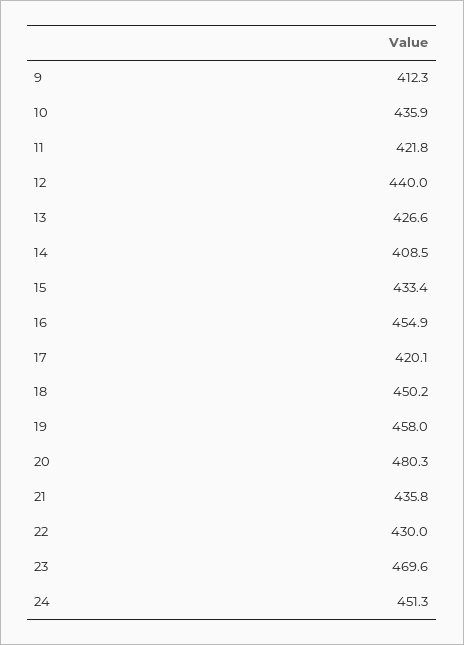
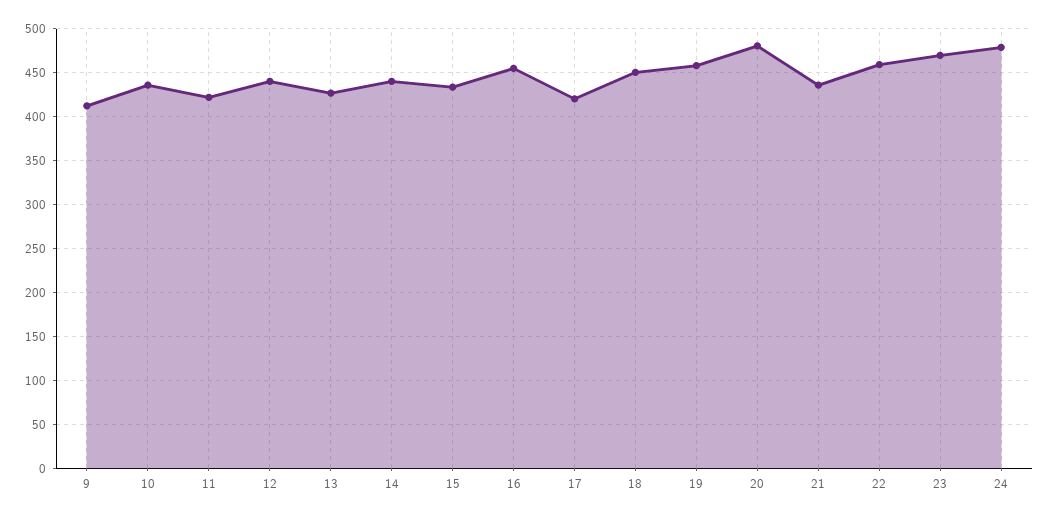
  {
    "9": 412.3,
    "10": 435.9,
    "11": 421.8,
    "12": 440,
    "13": 426.6,
-   "14": 408.5,
+   "14": 440,
    "15": 433.4,
    "16": 454.9,
    "17": 420.1,
    "18": 450.2,
    "19": 458,
    "20": 480.3,
    "21": 435.8,
-   "22": 430,
+   "22": 460,
    "23": 469.6,
-   "24": 451.3
+   "24": 480
  }

